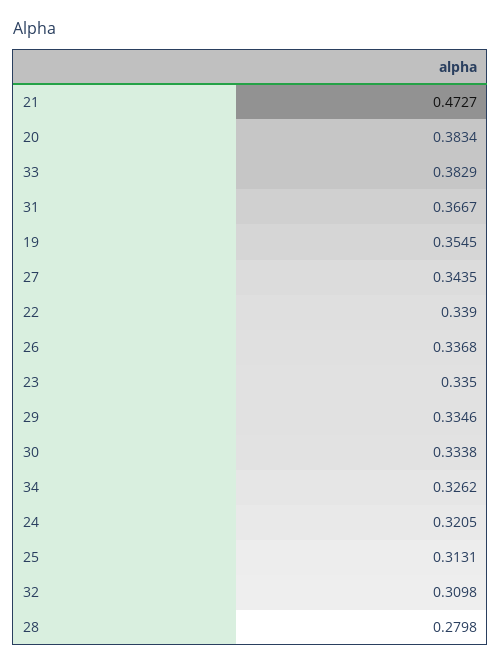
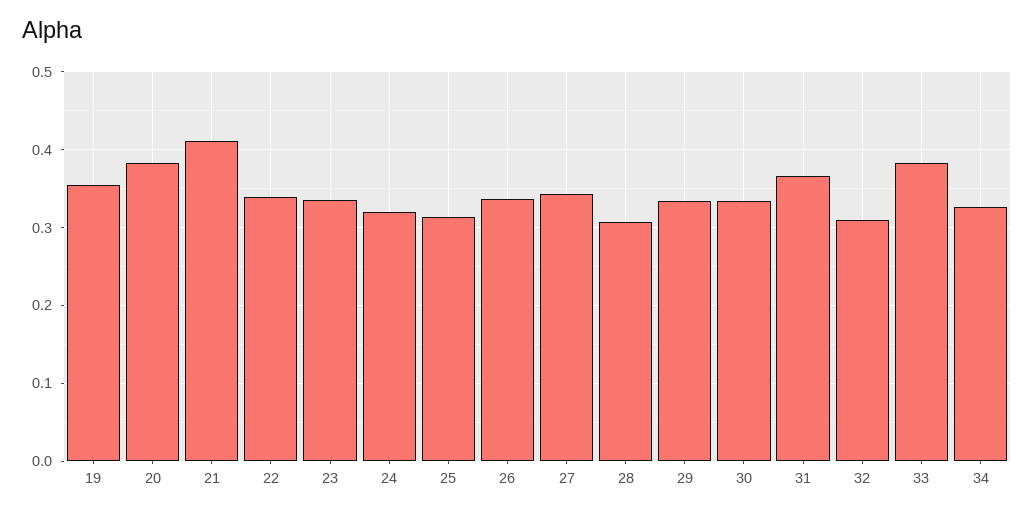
  {
-   "21": 0.4727,
+   "21": 0.41,
    "20": 0.3834,
    "33": 0.3829,
    "31": 0.3667,
    "19": 0.3545,
    "27": 0.3435,
    "22": 0.339,
    "26": 0.3368,
    "23": 0.335,
    "29": 0.3346,
    "30": 0.3338,
    "34": 0.3262,
    "24": 0.3205,
    "25": 0.3131,
    "32": 0.3098,
-   "28": 0.2798
+   "28": 0.31
  }

